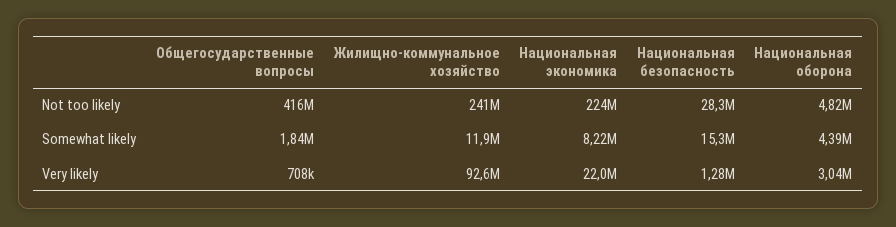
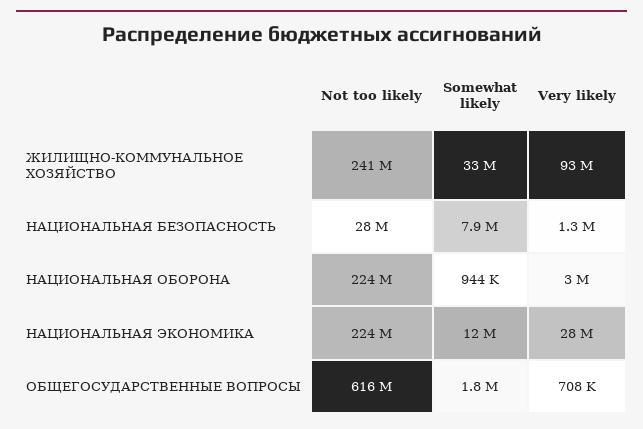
  {
    "Общегосударственные вопросы": {
-     "Not too likely": 416000000,
+     "Not too likely": 616000000,
      "Somewhat likely": 1840000,
      "Very likely": 708000
    },
    "Жилищно-коммунальное хозяйство": {
      "Not too likely": 241000000,
-     "Somewhat likely": 11900000,
+     "Somewhat likely": 33000000,
      "Very likely": 92600000
    },
    "Национальная экономика": {
      "Not too likely": 224000000,
-     "Somewhat likely": 8220000,
+     "Somewhat likely": 12000000,
-     "Very likely": 22000000
+     "Very likely": 28000000
    },
    "Национальная безопасность": {
      "Not too likely": 28300000,
-     "Somewhat likely": 15300000,
+     "Somewhat likely": 7900000,
      "Very likely": 1280000
    },
    "Национальная оборона": {
-     "Not too likely": 4820000,
+     "Not too likely": 224000000,
-     "Somewhat likely": 4390000,
+     "Somewhat likely": 944000,
      "Very likely": 3040000
    }
  }

